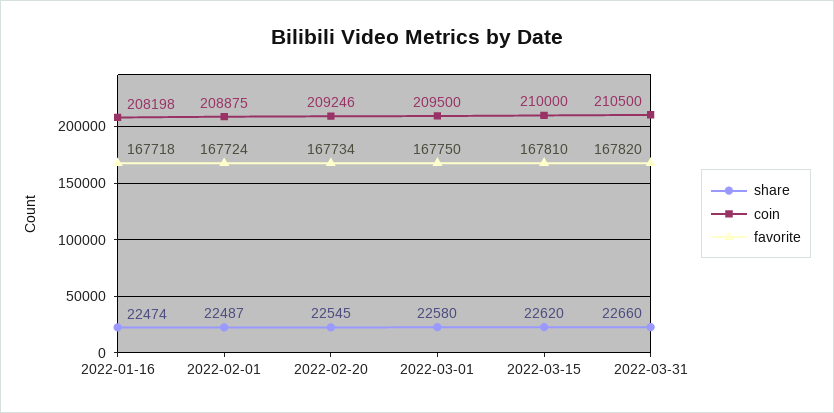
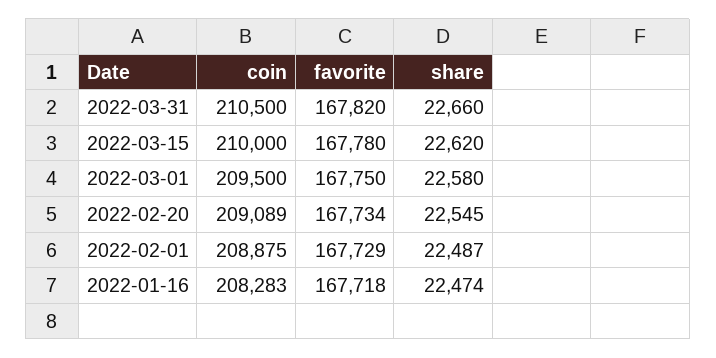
  {
    "share": {
      "2022-01-16": 22474,
      "2022-02-01": 22487,
      "2022-02-20": 22545,
      "2022-03-01": 22580,
      "2022-03-15": 22620,
      "2022-03-31": 22660
    },
    "coin": {
-     "2022-01-16": 208198,
+     "2022-01-16": 208283,
      "2022-02-01": 208875,
-     "2022-02-20": 209246,
+     "2022-02-20": 209089,
      "2022-03-01": 209500,
      "2022-03-15": 210000,
      "2022-03-31": 210500
    },
    "favorite": {
      "2022-01-16": 167718,
-     "2022-02-01": 167724,
+     "2022-02-01": 167729,
      "2022-02-20": 167734,
      "2022-03-01": 167750,
-     "2022-03-15": 167810,
+     "2022-03-15": 167780,
      "2022-03-31": 167820
    }
  }

